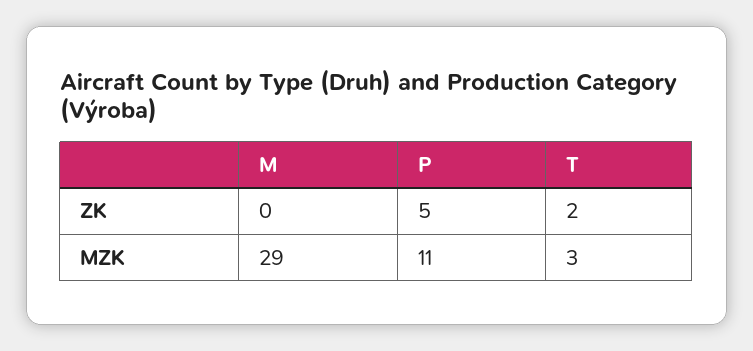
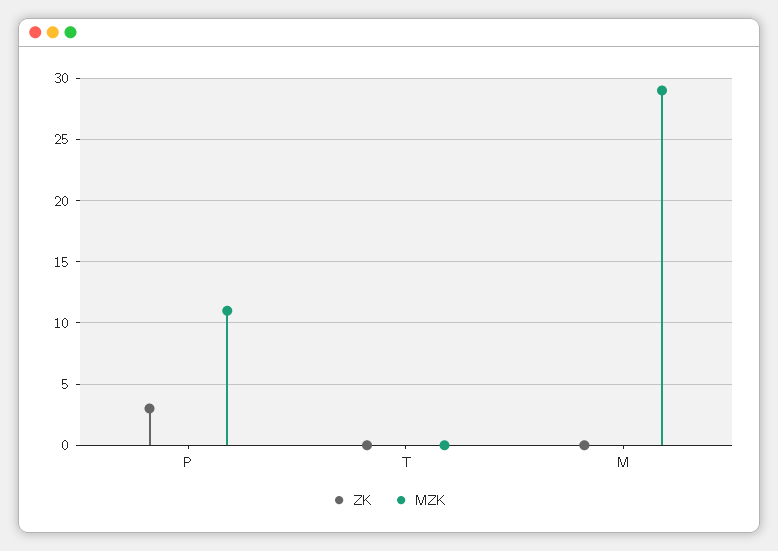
  {
    "ZK": {
      "M": 0,
-     "P": 5,
+     "P": 3,
-     "T": 2
+     "T": 0
    },
    "MZK": {
      "M": 29,
      "P": 11,
-     "T": 3
+     "T": 0
    }
  }

